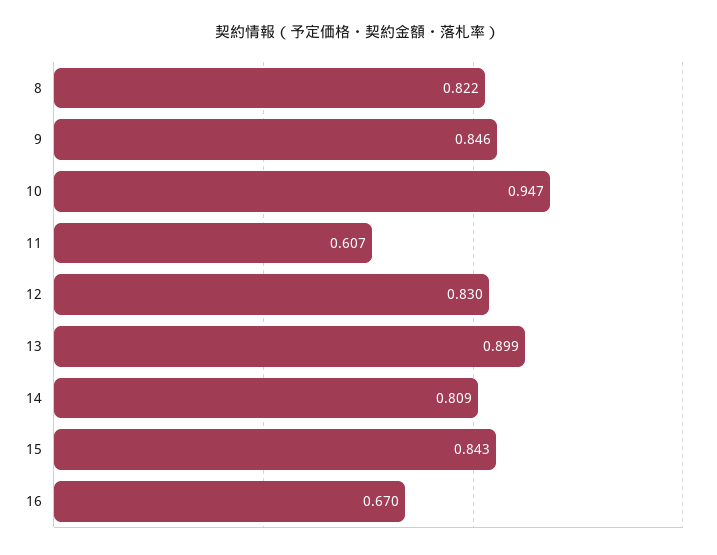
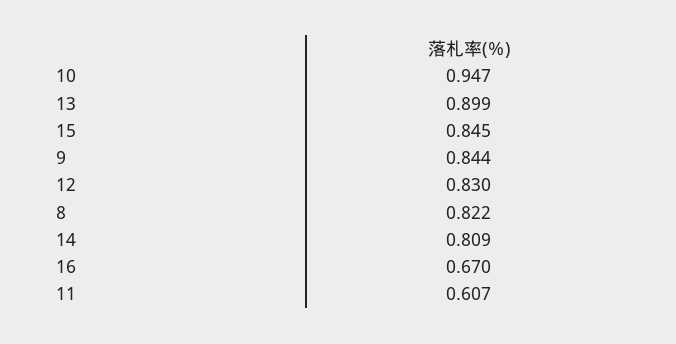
  {
    "8": 0.822,
-   "9": 0.846,
+   "9": 0.844,
    "10": 0.947,
    "11": 0.607,
    "12": 0.83,
    "13": 0.899,
    "14": 0.809,
-   "15": 0.843,
+   "15": 0.845,
    "16": 0.67
  }

